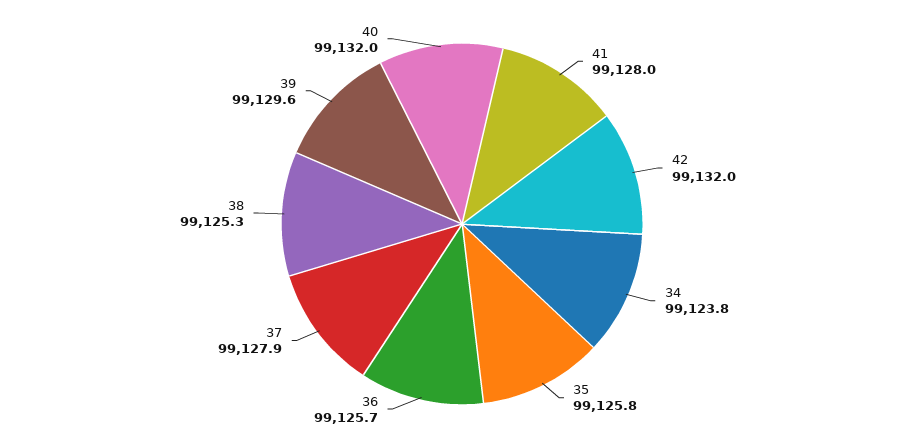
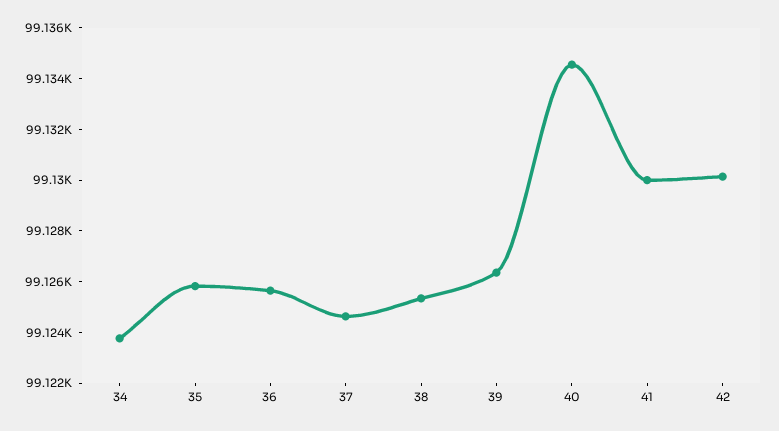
  {
-   "41": 99128,
+   "41": 99130,
-   "42": 99132,
+   "42": 99130,
    "34": 99123.8,
    "35": 99125.8,
    "36": 99125.7,
-   "37": 99127.9,
+   "37": 99124.5,
    "38": 99125.3,
-   "39": 99129.6,
+   "39": 99126.5,
-   "40": 99132
+   "40": 99134.5
  }

